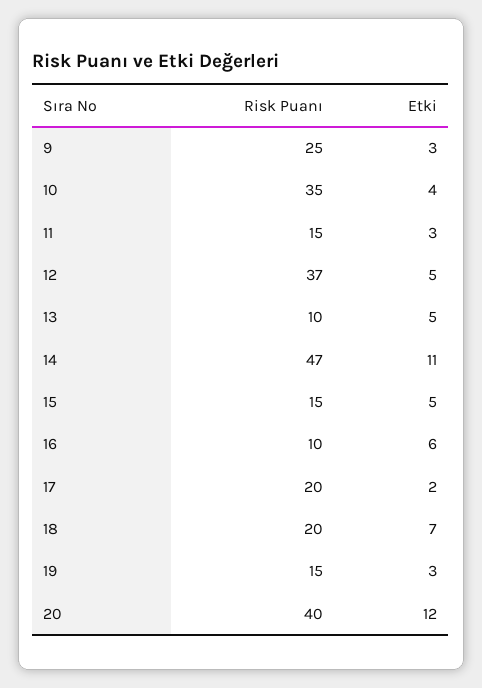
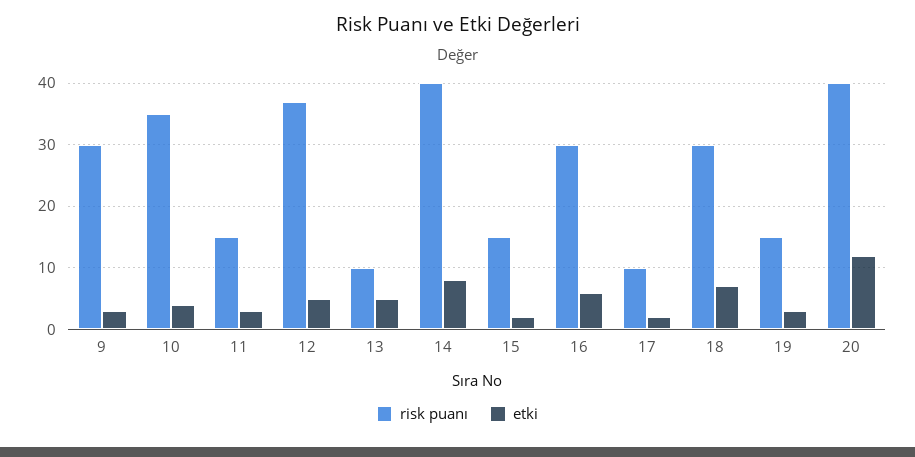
  {
    "Risk Puanı": {
-     "9": 25,
+     "9": 30,
      "10": 35,
      "11": 15,
      "12": 37,
      "13": 10,
-     "14": 47,
+     "14": 40,
      "15": 15,
-     "16": 10,
+     "16": 30,
-     "17": 20,
+     "17": 10,
-     "18": 20,
+     "18": 30,
      "19": 15,
      "20": 40
    },
    "Etki": {
      "9": 3,
      "10": 4,
      "11": 3,
      "12": 5,
      "13": 5,
-     "14": 11,
+     "14": 8,
-     "15": 5,
+     "15": 2,
      "16": 6,
      "17": 2,
      "18": 7,
      "19": 3,
      "20": 12
    }
  }

